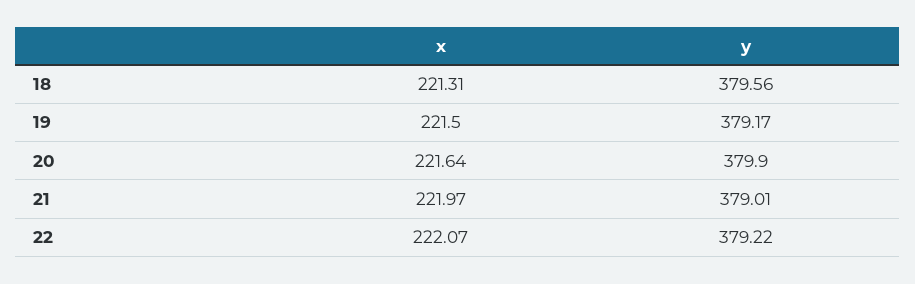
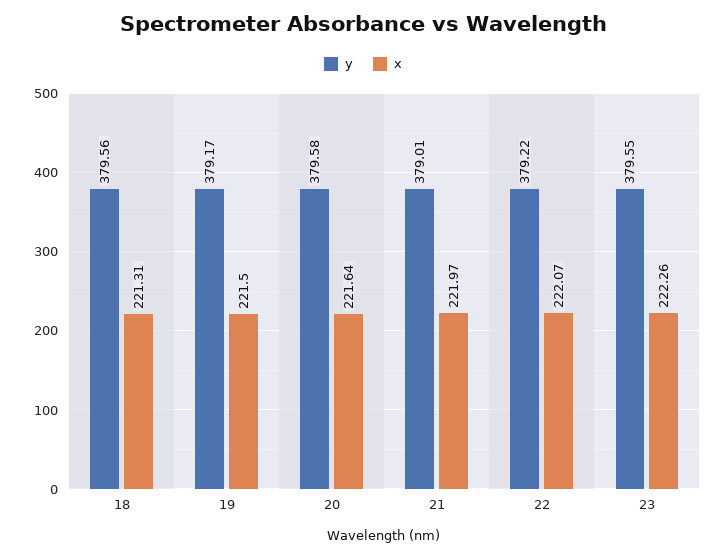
  {
    "x": {
      "18": 221.31,
      "19": 221.5,
      "20": 221.64,
      "21": 221.97,
-     "22": 222.07
+     "22": 222.07,
+     "23": 222.26
    },
    "y": {
      "18": 379.56,
      "19": 379.17,
-     "20": 379.9,
+     "20": 379.58,
      "21": 379.01,
-     "22": 379.22
+     "22": 379.22,
+     "23": 379.55
    }
  }

